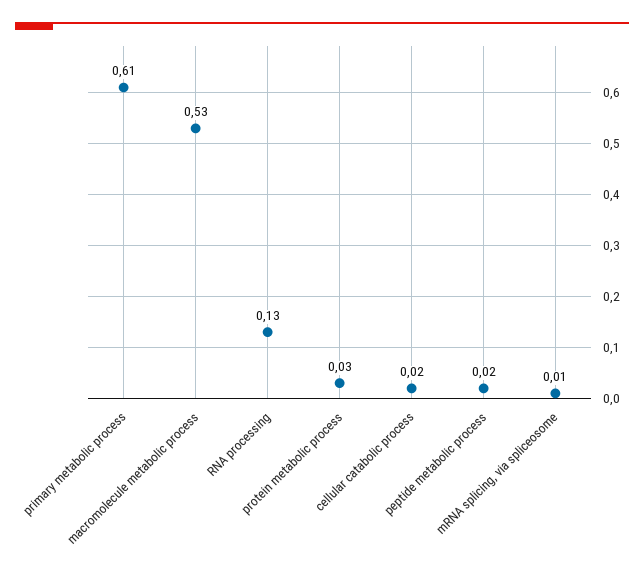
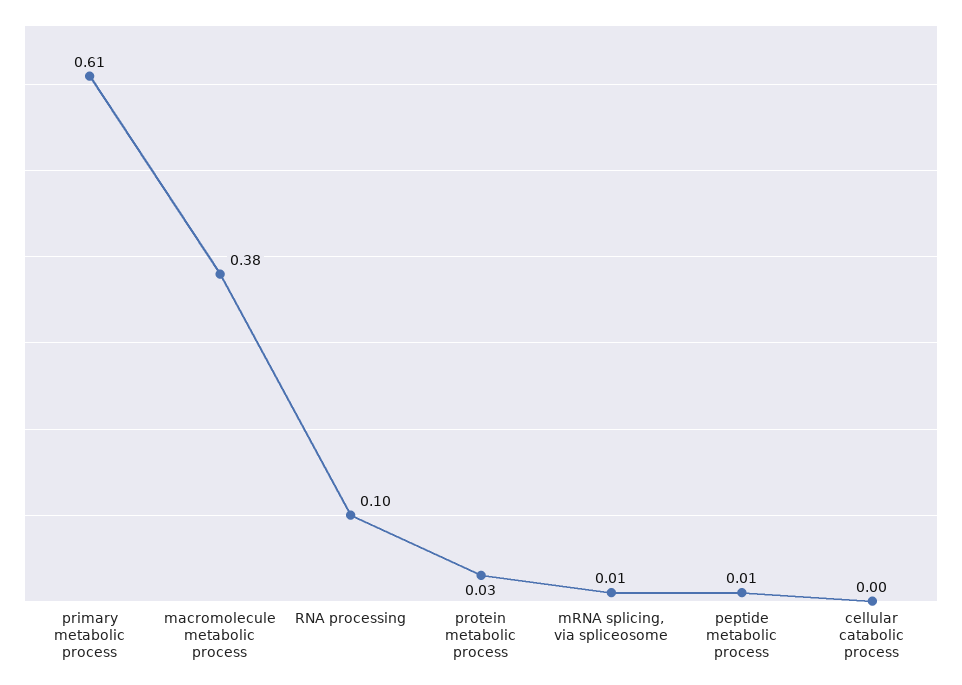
  {
    "primary metabolic process": 0.61,
-   "macromolecule metabolic process": 0.53,
+   "macromolecule metabolic process": 0.38,
-   "RNA processing": 0.13,
+   "RNA processing": 0.1,
    "protein metabolic process": 0.03,
-   "cellular catabolic process": 0.02,
+   "cellular catabolic process": 0,
-   "peptide metabolic process": 0.02,
+   "peptide metabolic process": 0.01,
    "mRNA splicing, via spliceosome": 0.01
  }

